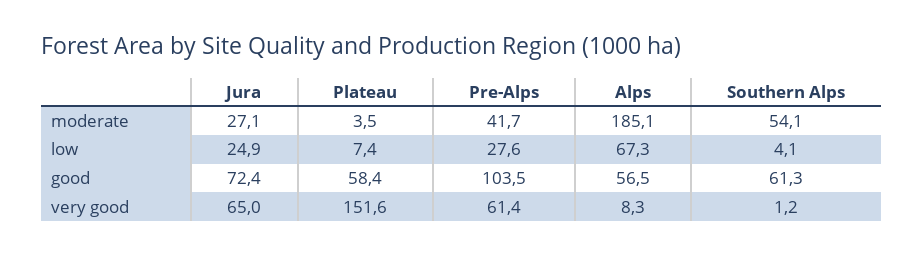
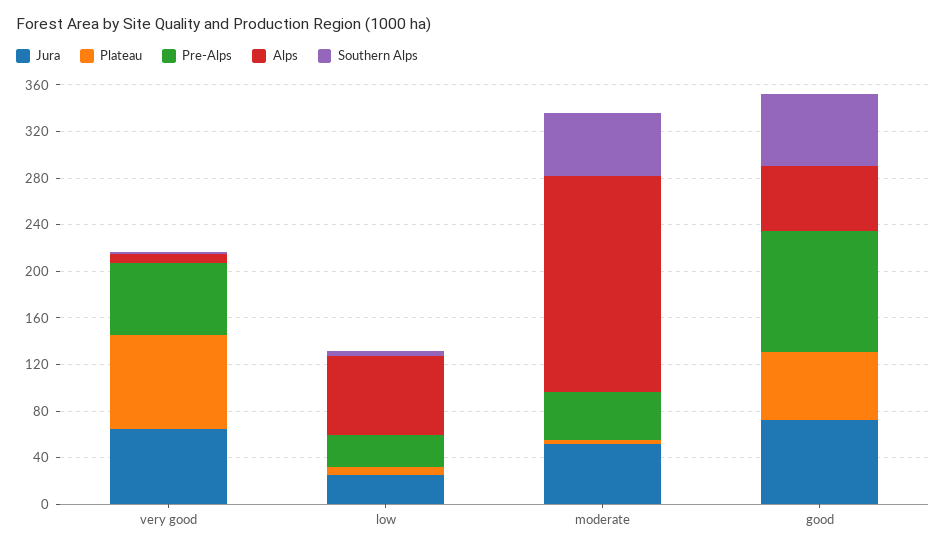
  {
    "Jura": {
-     "moderate": 27.1,
+     "moderate": 50,
      "low": 24.9,
      "good": 72.4,
      "very good": 65
    },
    "Plateau": {
      "moderate": 3.5,
      "low": 7.4,
      "good": 58.4,
-     "very good": 151.6
+     "very good": 80
    },
    "Pre-Alps": {
      "moderate": 41.7,
      "low": 27.6,
      "good": 103.5,
      "very good": 61.4
    },
    "Alps": {
      "moderate": 185.1,
      "low": 67.3,
      "good": 56.5,
      "very good": 8.3
    },
    "Southern Alps": {
      "moderate": 54.1,
      "low": 4.1,
      "good": 61.3,
      "very good": 1.2
    }
  }

